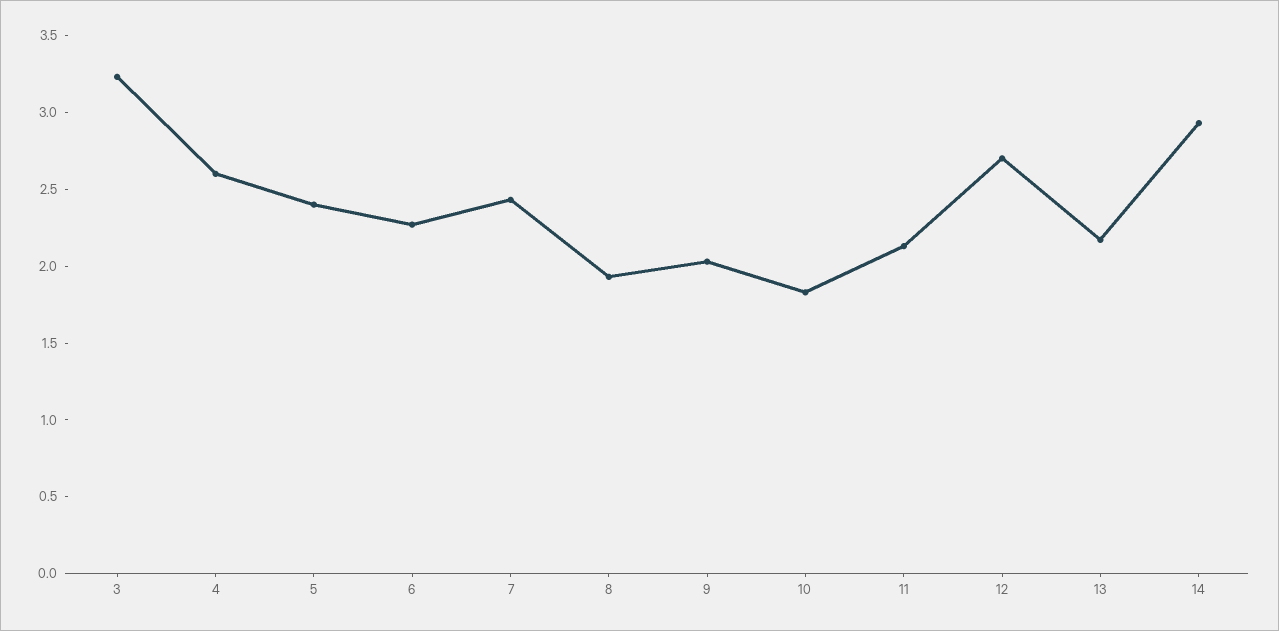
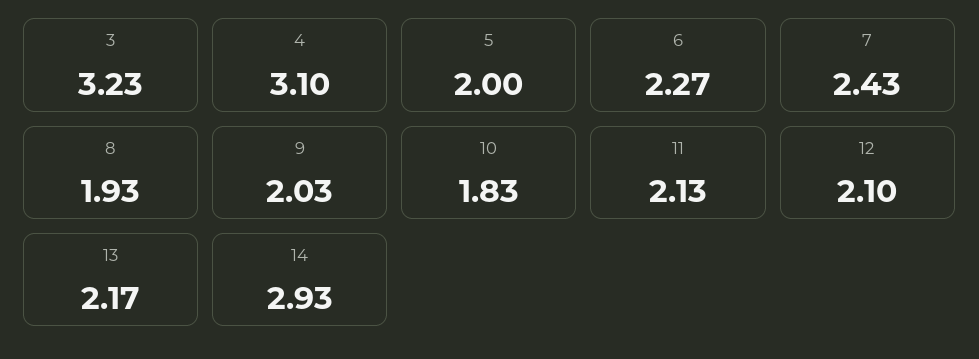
  {
    "3": 3.23,
-   "4": 2.6,
+   "4": 3.1,
-   "5": 2.4,
+   "5": 2,
    "6": 2.27,
    "7": 2.43,
    "8": 1.93,
    "9": 2.03,
    "10": 1.83,
    "11": 2.13,
-   "12": 2.7,
+   "12": 2.1,
    "13": 2.17,
    "14": 2.93
  }

